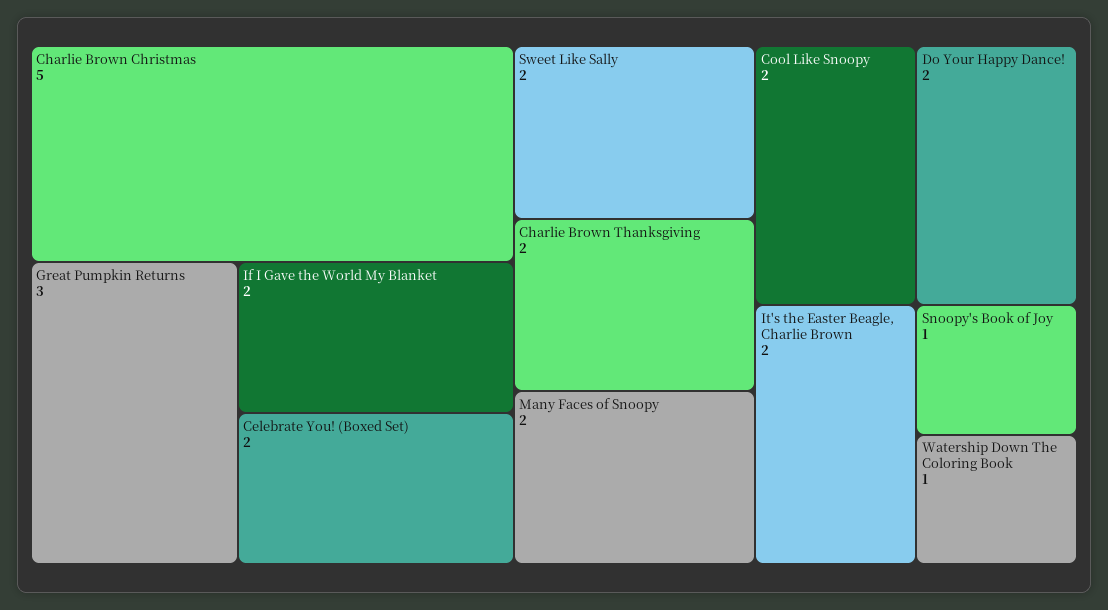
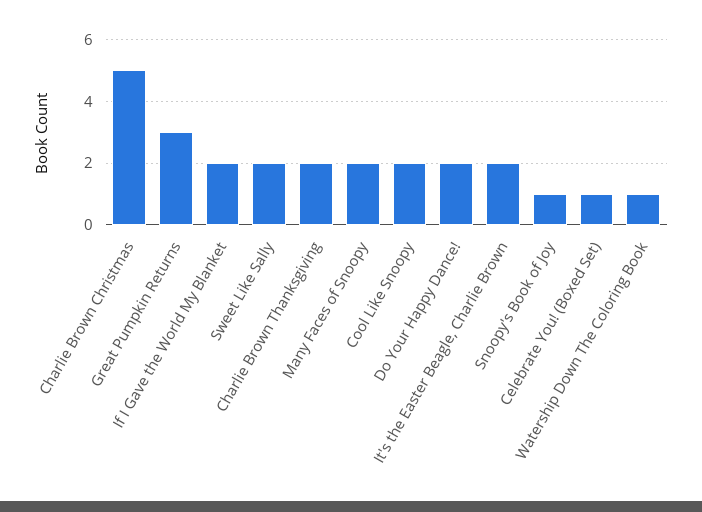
  {
    "Charlie Brown Christmas": 5,
    "Great Pumpkin Returns": 3,
    "If I Gave the World My Blanket": 2,
-   "Celebrate You! (Boxed Set)": 2,
+   "Celebrate You! (Boxed Set)": 1,
    "Sweet Like Sally": 2,
    "Charlie Brown Thanksgiving": 2,
    "Many Faces of Snoopy": 2,
    "Cool Like Snoopy": 2,
    "Do Your Happy Dance!": 2,
    "It's the Easter Beagle, Charlie Brown": 2,
    "Snoopy's Book of Joy": 1,
    "Watership Down The Coloring Book": 1
  }

